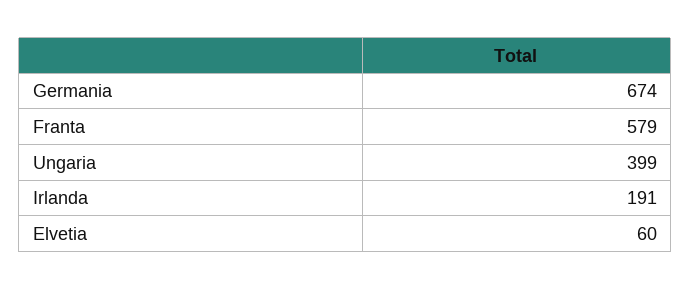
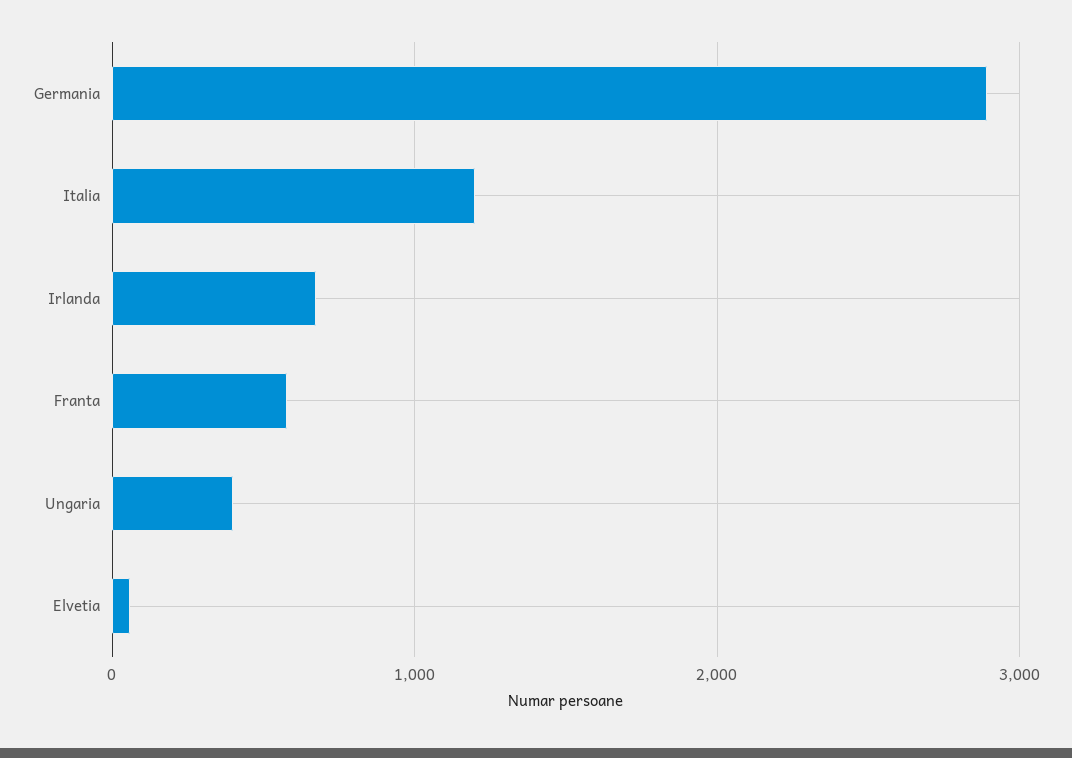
  {
-   "Germania": 674,
+   "Germania": 2900,
    "Franta": 579,
    "Ungaria": 399,
-   "Irlanda": 191,
+   "Irlanda": 700,
-   "Elvetia": 60
+   "Elvetia": 60,
+   "Italia": 1200
  }

